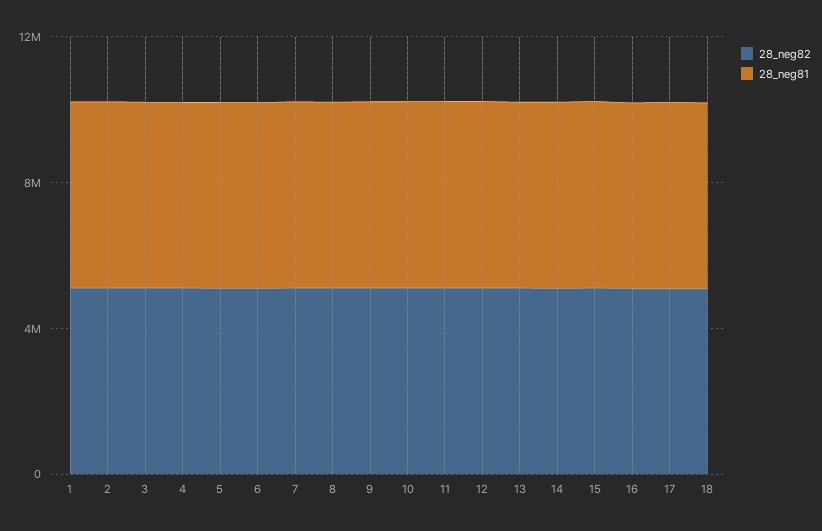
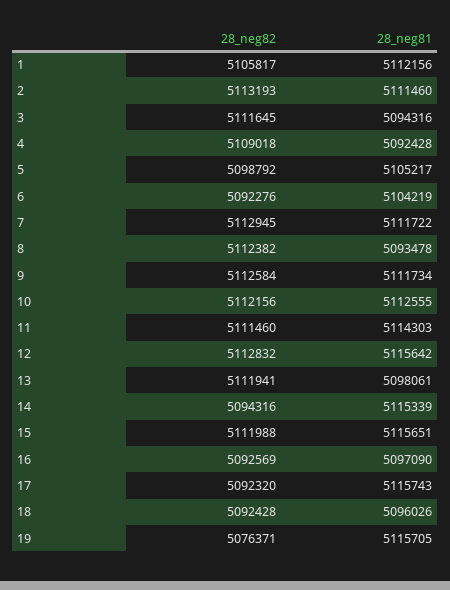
  {
    "28_neg82": {
      "1": 5105817,
      "2": 5113193,
      "3": 5111645,
      "4": 5109018,
      "5": 5098792,
      "6": 5092276,
      "7": 5112945,
      "8": 5112382,
      "9": 5112584,
      "10": 5112156,
      "11": 5111460,
      "12": 5112832,
      "13": 5111941,
      "14": 5094316,
      "15": 5111988,
      "16": 5092569,
      "17": 5092320,
-     "18": 5092428
+     "18": 5092428,
+     "19": 5076371
    },
    "28_neg81": {
      "1": 5112156,
      "2": 5111460,
      "3": 5094316,
      "4": 5092428,
      "5": 5105217,
      "6": 5104219,
      "7": 5111722,
      "8": 5093478,
      "9": 5111734,
      "10": 5112555,
      "11": 5114303,
      "12": 5115642,
      "13": 5098061,
      "14": 5115339,
      "15": 5115651,
      "16": 5097090,
      "17": 5115743,
-     "18": 5096026
+     "18": 5096026,
+     "19": 5115705
    }
  }

